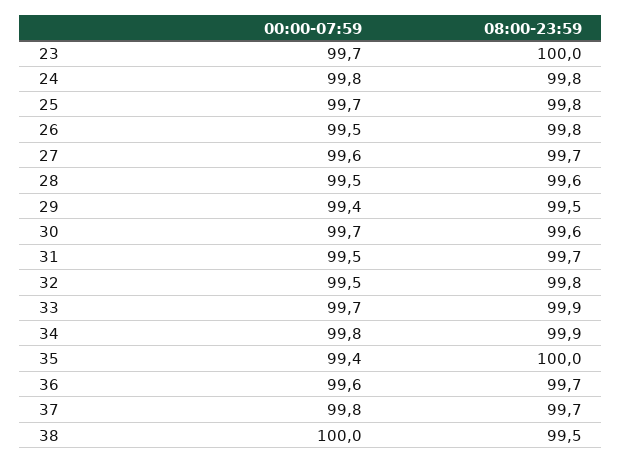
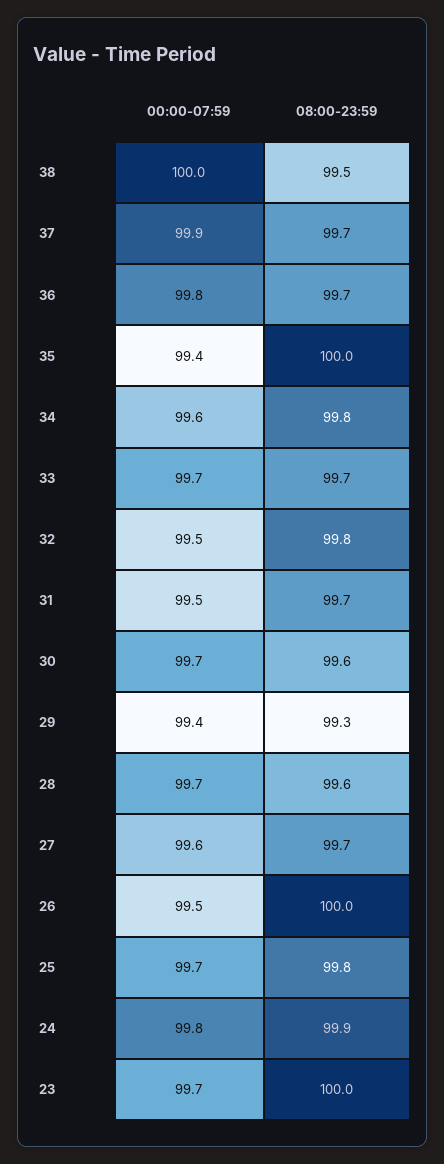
  {
    "00:00-07:59": {
      "23": 99.7,
      "24": 99.8,
      "25": 99.7,
      "26": 99.5,
      "27": 99.6,
-     "28": 99.5,
+     "28": 99.7,
      "29": 99.4,
      "30": 99.7,
      "31": 99.5,
      "32": 99.5,
      "33": 99.7,
-     "34": 99.8,
+     "34": 99.6,
      "35": 99.4,
-     "36": 99.6,
+     "36": 99.8,
-     "37": 99.8,
+     "37": 99.9,
      "38": 100
    },
    "08:00-23:59": {
      "23": 100,
-     "24": 99.8,
+     "24": 99.9,
      "25": 99.8,
-     "26": 99.8,
+     "26": 100,
      "27": 99.7,
      "28": 99.6,
-     "29": 99.5,
+     "29": 99.3,
      "30": 99.6,
      "31": 99.7,
      "32": 99.8,
-     "33": 99.9,
+     "33": 99.7,
-     "34": 99.9,
+     "34": 99.8,
      "35": 100,
      "36": 99.7,
      "37": 99.7,
      "38": 99.5
    }
  }

